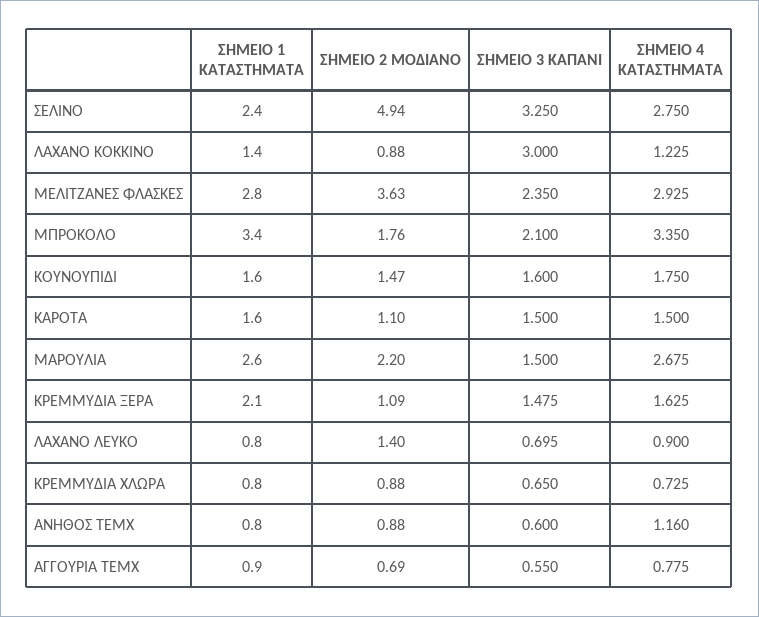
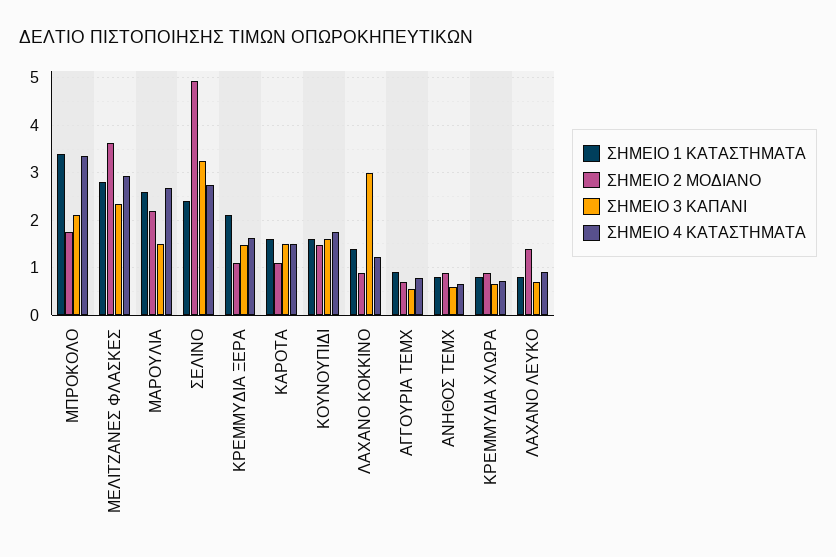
  {
    "ΣΗΜΕΙΟ 1 ΚΑΤΑΣΤΗΜΑΤΑ": {
      "ΣΕΛΙΝΟ": 2.4,
      "ΛΑΧΑΝΟ ΚΟΚΚΙΝΟ": 1.4,
      "ΜΕΛΙΤΖΑΝΕΣ ΦΛΑΣΚΕΣ": 2.8,
      "ΜΠΡΟΚΟΛΟ": 3.4,
      "ΚΟΥΝΟΥΠΙΔΙ": 1.6,
      "ΚΑΡΟΤΑ": 1.6,
      "ΜΑΡΟΥΛΙΑ": 2.6,
      "ΚΡΕΜΜΥΔΙΑ ΞΕΡΑ": 2.1,
      "ΛΑΧΑΝΟ ΛΕΥΚΟ": 0.8,
      "ΚΡΕΜΜΥΔΙΑ ΧΛΩΡΑ": 0.8,
      "ΑΝΗΘΟΣ ΤΕΜΧ": 0.8,
      "ΑΓΓΟΥΡΙΑ ΤΕΜΧ": 0.9
    },
    "ΣΗΜΕΙΟ 2 ΜΟΔΙΑΝΟ": {
      "ΣΕΛΙΝΟ": 4.94,
      "ΛΑΧΑΝΟ ΚΟΚΚΙΝΟ": 0.88,
      "ΜΕΛΙΤΖΑΝΕΣ ΦΛΑΣΚΕΣ": 3.63,
      "ΜΠΡΟΚΟΛΟ": 1.76,
      "ΚΟΥΝΟΥΠΙΔΙ": 1.47,
      "ΚΑΡΟΤΑ": 1.1,
      "ΜΑΡΟΥΛΙΑ": 2.2,
      "ΚΡΕΜΜΥΔΙΑ ΞΕΡΑ": 1.09,
      "ΛΑΧΑΝΟ ΛΕΥΚΟ": 1.4,
      "ΚΡΕΜΜΥΔΙΑ ΧΛΩΡΑ": 0.88,
      "ΑΝΗΘΟΣ ΤΕΜΧ": 0.88,
      "ΑΓΓΟΥΡΙΑ ΤΕΜΧ": 0.69
    },
    "ΣΗΜΕΙΟ 3 ΚΑΠΑΝΙ": {
      "ΣΕΛΙΝΟ": 3.25,
      "ΛΑΧΑΝΟ ΚΟΚΚΙΝΟ": 3,
      "ΜΕΛΙΤΖΑΝΕΣ ΦΛΑΣΚΕΣ": 2.35,
      "ΜΠΡΟΚΟΛΟ": 2.1,
      "ΚΟΥΝΟΥΠΙΔΙ": 1.6,
      "ΚΑΡΟΤΑ": 1.5,
      "ΜΑΡΟΥΛΙΑ": 1.5,
      "ΚΡΕΜΜΥΔΙΑ ΞΕΡΑ": 1.475,
      "ΛΑΧΑΝΟ ΛΕΥΚΟ": 0.695,
      "ΚΡΕΜΜΥΔΙΑ ΧΛΩΡΑ": 0.65,
      "ΑΝΗΘΟΣ ΤΕΜΧ": 0.6,
      "ΑΓΓΟΥΡΙΑ ΤΕΜΧ": 0.55
    },
    "ΣΗΜΕΙΟ 4 ΚΑΤΑΣΤΗΜΑΤΑ": {
      "ΣΕΛΙΝΟ": 2.75,
      "ΛΑΧΑΝΟ ΚΟΚΚΙΝΟ": 1.225,
      "ΜΕΛΙΤΖΑΝΕΣ ΦΛΑΣΚΕΣ": 2.925,
      "ΜΠΡΟΚΟΛΟ": 3.35,
      "ΚΟΥΝΟΥΠΙΔΙ": 1.75,
      "ΚΑΡΟΤΑ": 1.5,
      "ΜΑΡΟΥΛΙΑ": 2.675,
      "ΚΡΕΜΜΥΔΙΑ ΞΕΡΑ": 1.625,
      "ΛΑΧΑΝΟ ΛΕΥΚΟ": 0.9,
      "ΚΡΕΜΜΥΔΙΑ ΧΛΩΡΑ": 0.725,
-     "ΑΝΗΘΟΣ ΤΕΜΧ": 1.16,
+     "ΑΝΗΘΟΣ ΤΕΜΧ": 0.6,
      "ΑΓΓΟΥΡΙΑ ΤΕΜΧ": 0.775
    }
  }

